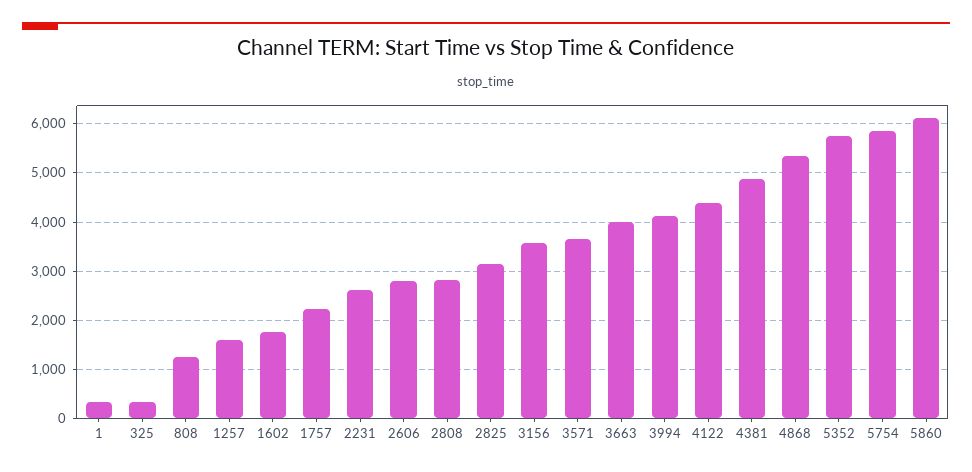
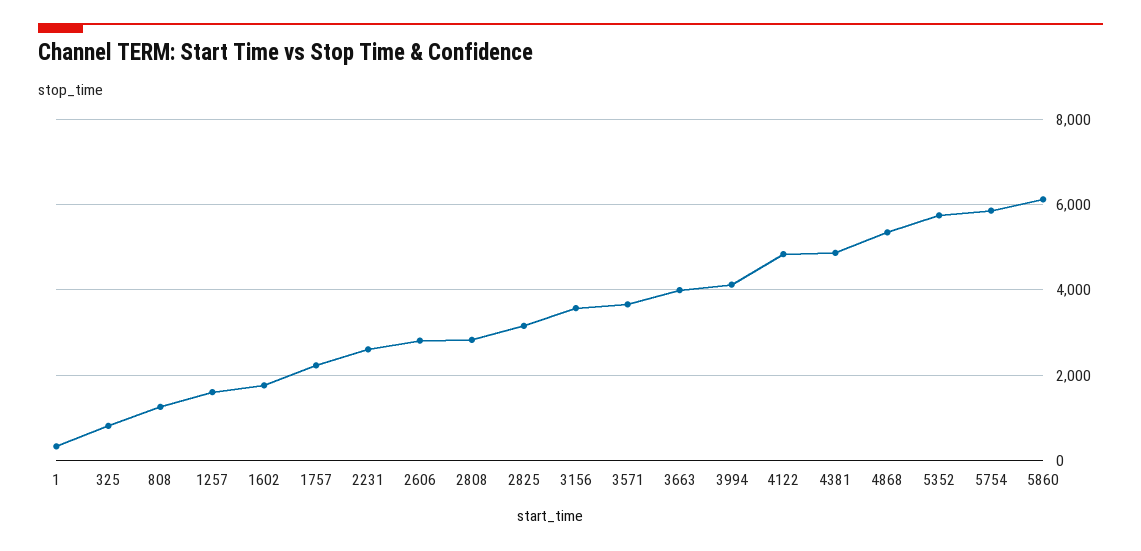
  {
    "1": 400,
-   "325": 400,
+   "325": 800,
    "808": 1200,
    "1257": 1600,
    "1602": 1800,
    "1757": 2200,
    "2231": 2600,
    "2606": 2800,
    "2808": 2800,
    "2825": 3200,
    "3156": 3600,
    "3571": 3600,
    "3663": 4000,
    "3994": 4200,
-   "4122": 4400,
+   "4122": 4800,
    "4381": 4800,
    "4868": 5400,
    "5352": 5800,
    "5754": 5800,
    "5860": 6200
  }

